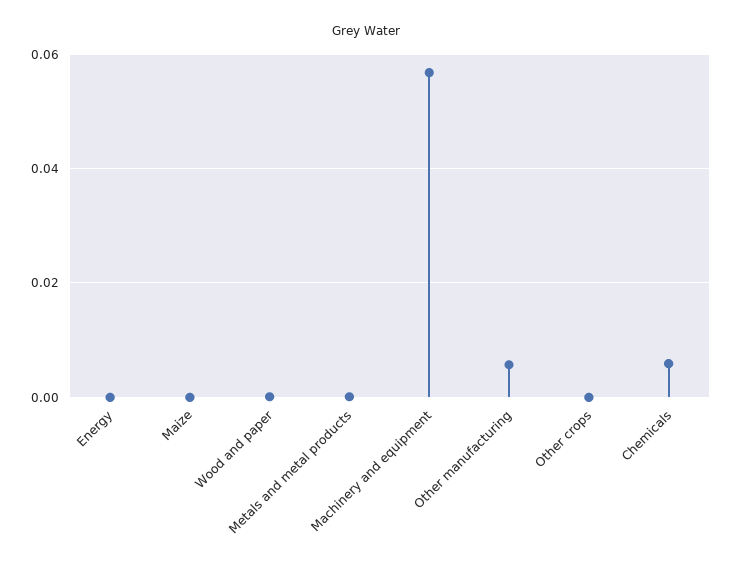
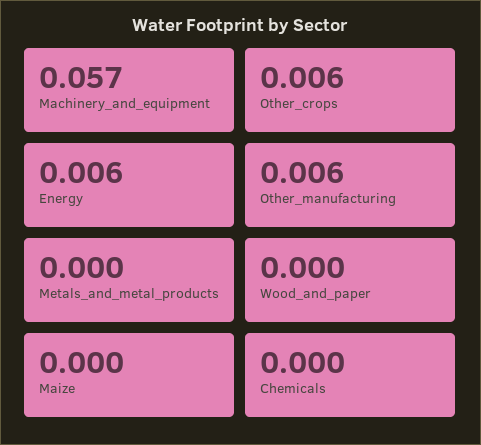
  {
-   "Energy": 0,
+   "Energy": 0.006,
    "Maize": 0,
    "Wood and paper": 0,
    "Metals and metal products": 0,
    "Machinery and equipment": 0.057,
    "Other manufacturing": 0.006,
-   "Other crops": 0,
+   "Other crops": 0.006,
-   "Chemicals": 0.006
+   "Chemicals": 0
  }

